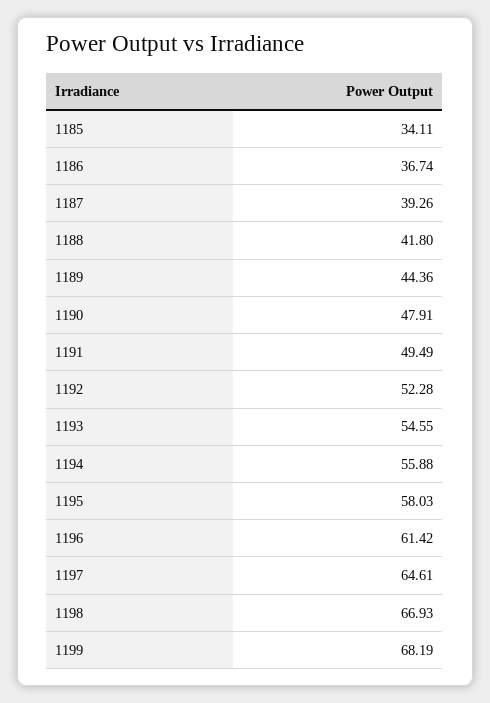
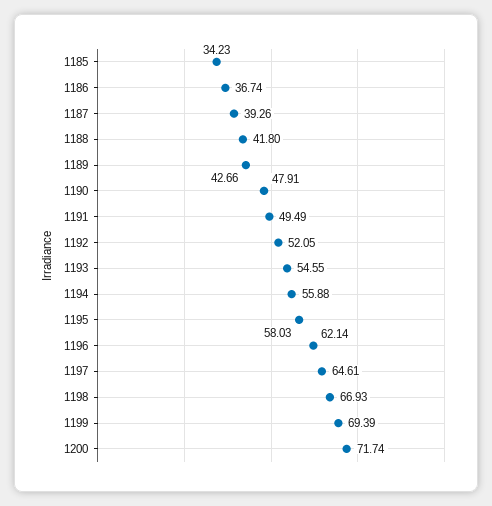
  {
-   "1185": 34.11,
+   "1185": 34.23,
    "1186": 36.74,
    "1187": 39.26,
    "1188": 41.8,
-   "1189": 44.36,
+   "1189": 42.66,
    "1190": 47.91,
    "1191": 49.49,
-   "1192": 52.28,
+   "1192": 52.05,
    "1193": 54.55,
    "1194": 55.88,
    "1195": 58.03,
-   "1196": 61.42,
+   "1196": 62.14,
    "1197": 64.61,
    "1198": 66.93,
-   "1199": 68.19
+   "1199": 69.39,
+   "1200": 71.74
  }

